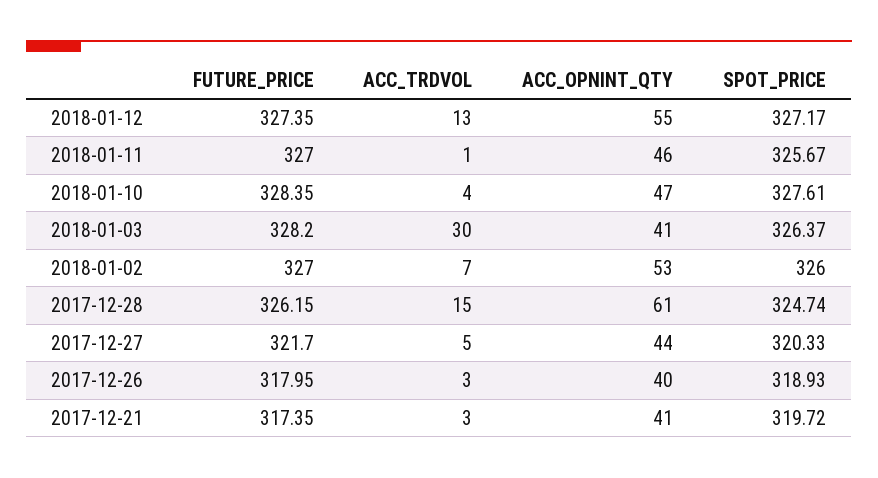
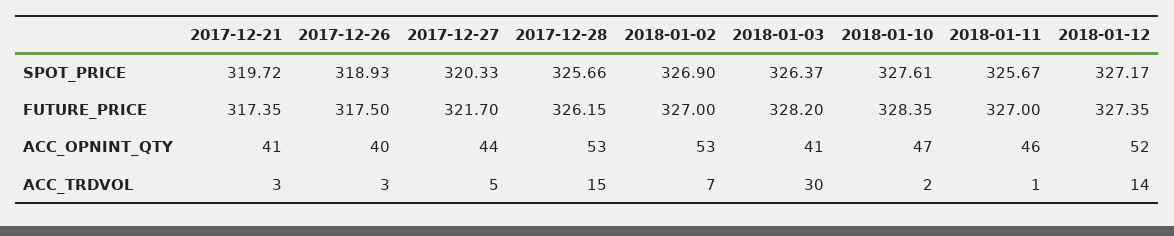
  {
    "FUTURE_PRICE": {
      "2018-01-12": 327.35,
      "2018-01-11": 327,
      "2018-01-10": 328.35,
      "2018-01-03": 328.2,
      "2018-01-02": 327,
      "2017-12-28": 326.15,
      "2017-12-27": 321.7,
-     "2017-12-26": 317.95,
+     "2017-12-26": 317.5,
      "2017-12-21": 317.35
    },
    "ACC_TRDVOL": {
-     "2018-01-12": 13,
+     "2018-01-12": 14,
      "2018-01-11": 1,
-     "2018-01-10": 4,
+     "2018-01-10": 2,
      "2018-01-03": 30,
      "2018-01-02": 7,
      "2017-12-28": 15,
      "2017-12-27": 5,
      "2017-12-26": 3,
      "2017-12-21": 3
    },
    "ACC_OPNINT_QTY": {
-     "2018-01-12": 55,
+     "2018-01-12": 52,
      "2018-01-11": 46,
      "2018-01-10": 47,
      "2018-01-03": 41,
      "2018-01-02": 53,
-     "2017-12-28": 61,
+     "2017-12-28": 53,
      "2017-12-27": 44,
      "2017-12-26": 40,
      "2017-12-21": 41
    },
    "SPOT_PRICE": {
      "2018-01-12": 327.17,
      "2018-01-11": 325.67,
      "2018-01-10": 327.61,
      "2018-01-03": 326.37,
-     "2018-01-02": 326,
+     "2018-01-02": 326.9,
-     "2017-12-28": 324.74,
+     "2017-12-28": 325.66,
      "2017-12-27": 320.33,
      "2017-12-26": 318.93,
      "2017-12-21": 319.72
    }
  }

